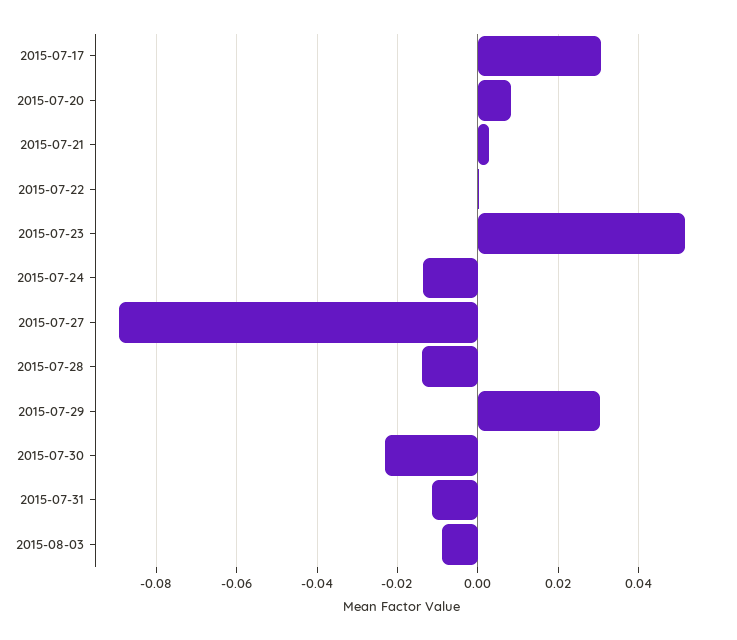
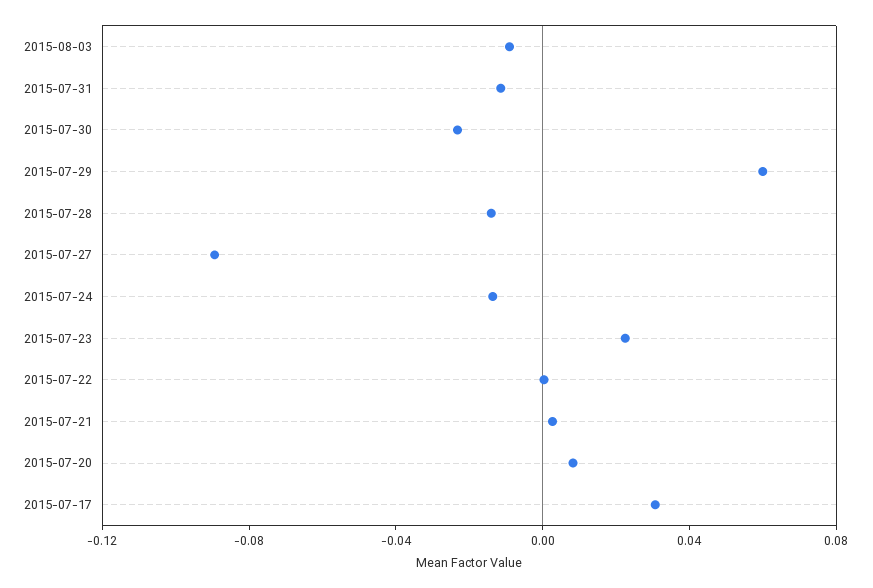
  {
    "2015-07-17": 0.03,
    "2015-07-20": 0.008,
    "2015-07-21": 0.002,
    "2015-07-22": 0,
-   "2015-07-23": 0.052,
+   "2015-07-23": 0.02,
    "2015-07-24": -0.014,
    "2015-07-27": -0.09,
    "2015-07-28": -0.014,
-   "2015-07-29": 0.03,
+   "2015-07-29": 0.06,
    "2015-07-30": -0.024,
    "2015-07-31": -0.012,
    "2015-08-03": -0.01
  }

